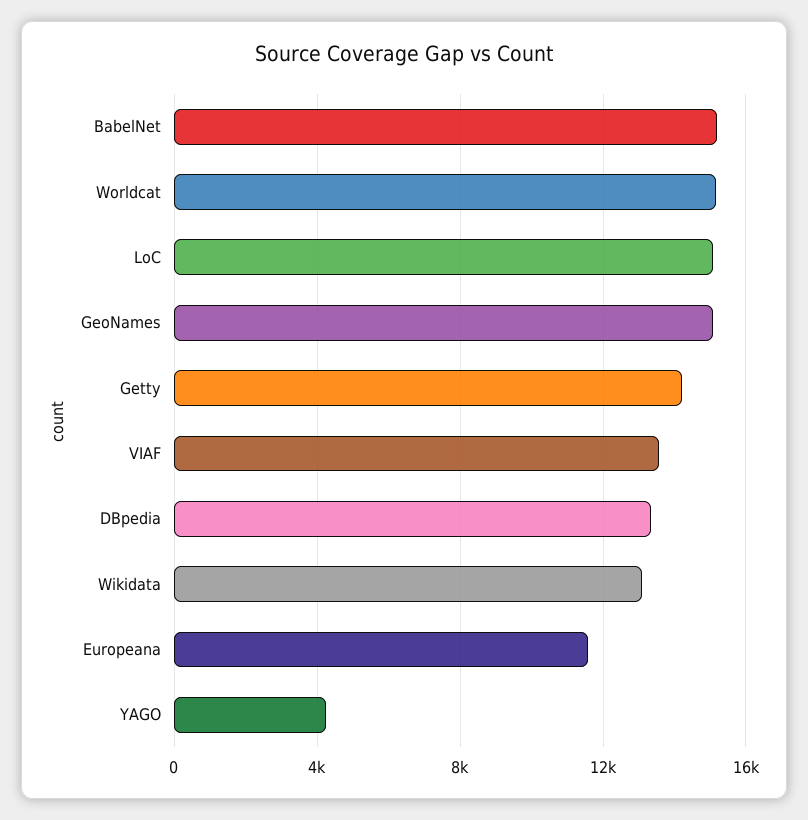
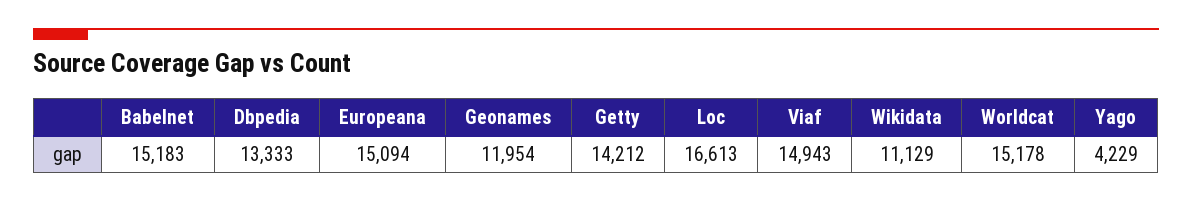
  {
    "BabelNet": 15183,
    "Worldcat": 15178,
-   "LoC": 15000,
+   "LoC": 16613,
-   "GeoNames": 15000,
+   "GeoNames": 11954,
    "Getty": 14212,
-   "VIAF": 13500,
+   "VIAF": 14943,
    "DBpedia": 13333,
-   "Wikidata": 13000,
+   "Wikidata": 11129,
-   "Europeana": 11500,
+   "Europeana": 15094,
    "YAGO": 4229
  }

